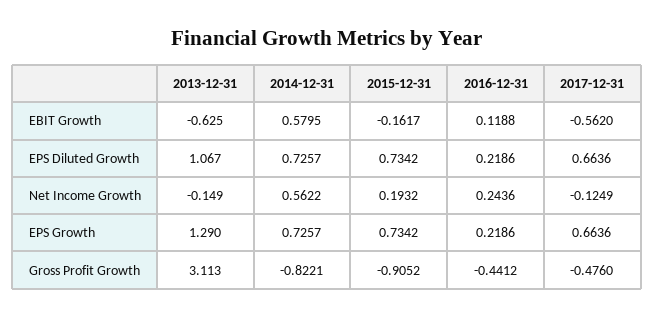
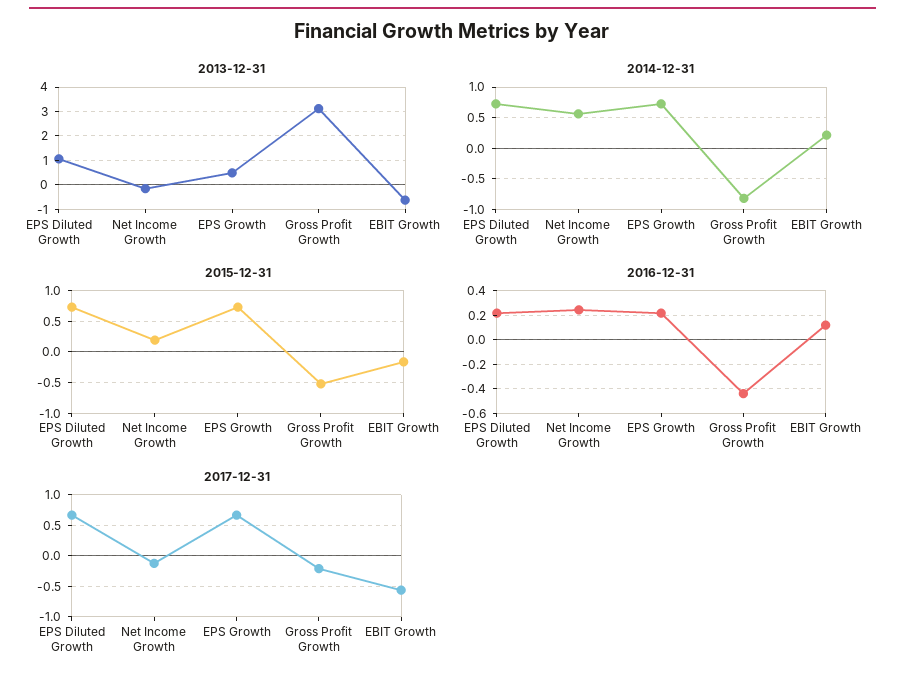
  {
    "2013-12-31": {
      "EBIT Growth": -0.625,
      "EPS Diluted Growth": 1.067,
      "Net Income Growth": -0.149,
-     "EPS Growth": 1.29,
+     "EPS Growth": 0.5,
      "Gross Profit Growth": 3.113
    },
    "2014-12-31": {
-     "EBIT Growth": 0.5795,
+     "EBIT Growth": 0.2,
      "EPS Diluted Growth": 0.7257,
      "Net Income Growth": 0.5622,
      "EPS Growth": 0.7257,
      "Gross Profit Growth": -0.8221
    },
    "2015-12-31": {
      "EBIT Growth": -0.1617,
      "EPS Diluted Growth": 0.7342,
      "Net Income Growth": 0.1932,
      "EPS Growth": 0.7342,
-     "Gross Profit Growth": -0.9052
+     "Gross Profit Growth": -0.5
    },
    "2016-12-31": {
      "EBIT Growth": 0.1188,
      "EPS Diluted Growth": 0.2186,
      "Net Income Growth": 0.2436,
      "EPS Growth": 0.2186,
      "Gross Profit Growth": -0.4412
    },
    "2017-12-31": {
      "EBIT Growth": -0.562,
      "EPS Diluted Growth": 0.6636,
      "Net Income Growth": -0.1249,
      "EPS Growth": 0.6636,
-     "Gross Profit Growth": -0.476
+     "Gross Profit Growth": -0.2
    }
  }

